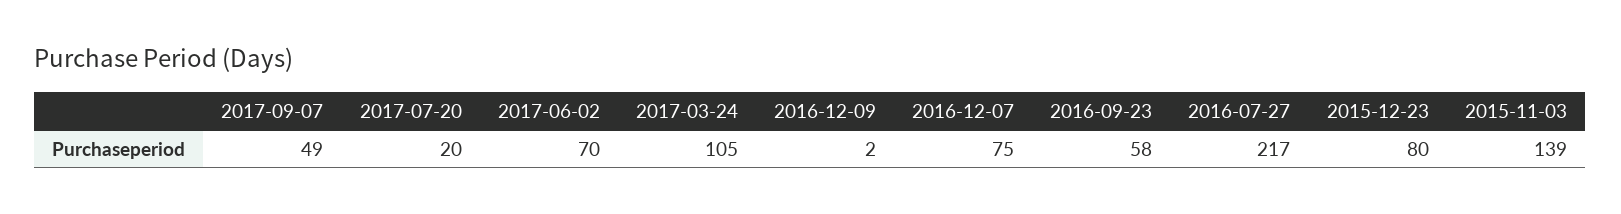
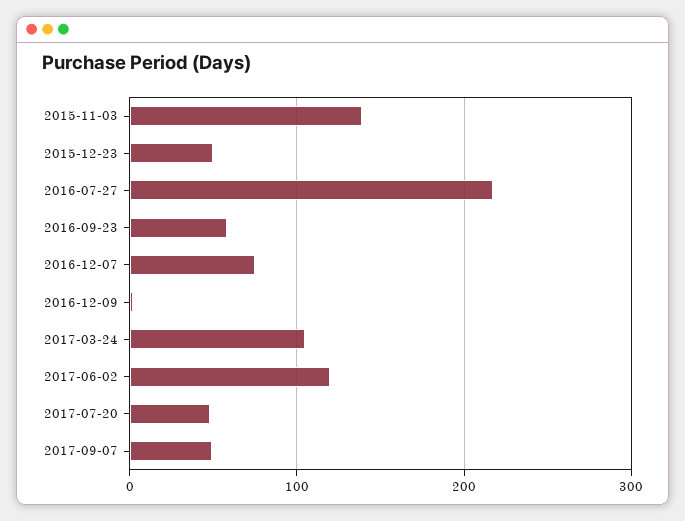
  {
    "2017-09-07": 49,
-   "2017-07-20": 20,
+   "2017-07-20": 50,
-   "2017-06-02": 70,
+   "2017-06-02": 120,
    "2017-03-24": 105,
    "2016-12-09": 2,
    "2016-12-07": 75,
    "2016-09-23": 58,
    "2016-07-27": 217,
-   "2015-12-23": 80,
+   "2015-12-23": 50,
    "2015-11-03": 139
  }

